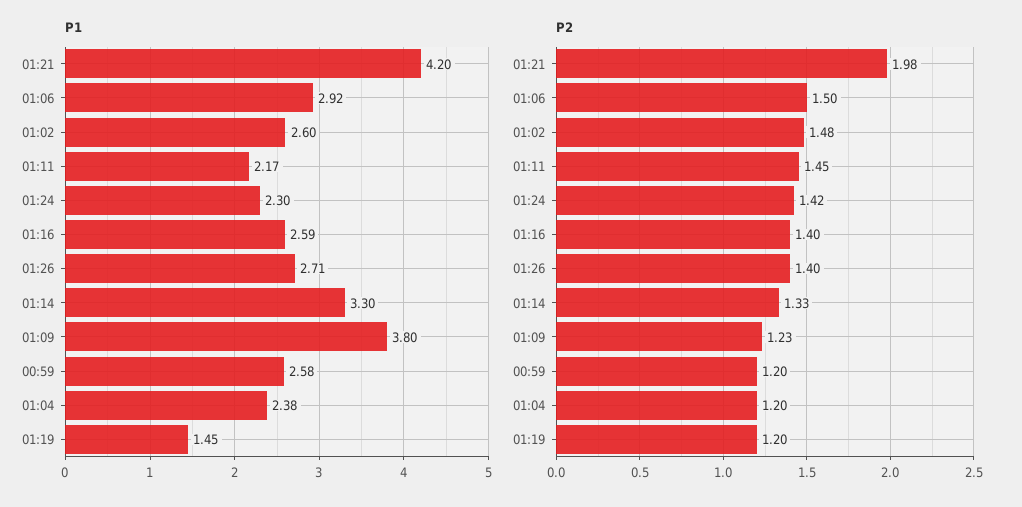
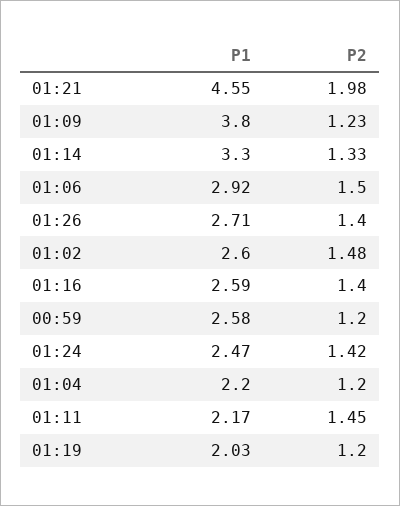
  {
    "P1": {
-     "01:21": 4.2,
+     "01:21": 4.55,
      "01:06": 2.92,
      "01:02": 2.6,
      "01:11": 2.17,
-     "01:24": 2.3,
+     "01:24": 2.47,
      "01:16": 2.59,
      "01:26": 2.71,
      "01:14": 3.3,
      "01:09": 3.8,
      "00:59": 2.58,
-     "01:04": 2.38,
+     "01:04": 2.2,
-     "01:19": 1.45
+     "01:19": 2.03
    },
    "P2": {
      "01:21": 1.98,
      "01:06": 1.5,
      "01:02": 1.48,
      "01:11": 1.45,
      "01:24": 1.42,
      "01:16": 1.4,
      "01:26": 1.4,
      "01:14": 1.33,
      "01:09": 1.23,
      "00:59": 1.2,
      "01:04": 1.2,
      "01:19": 1.2
    }
  }

